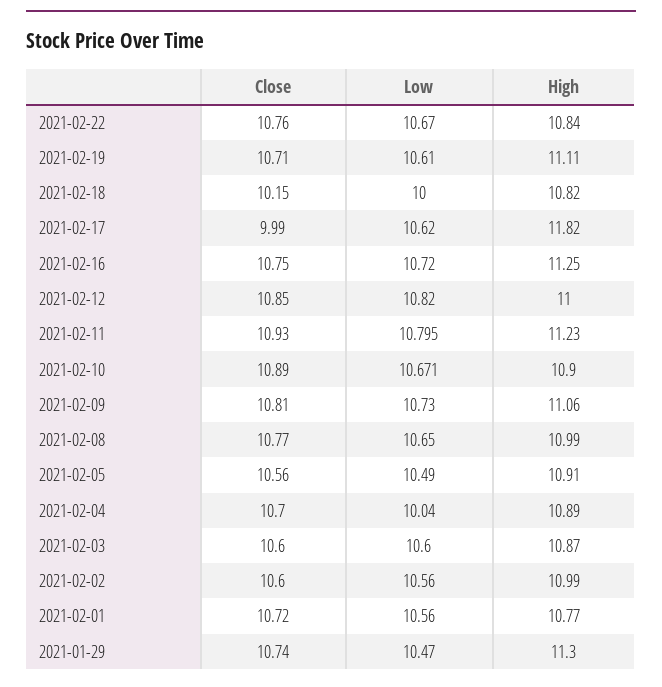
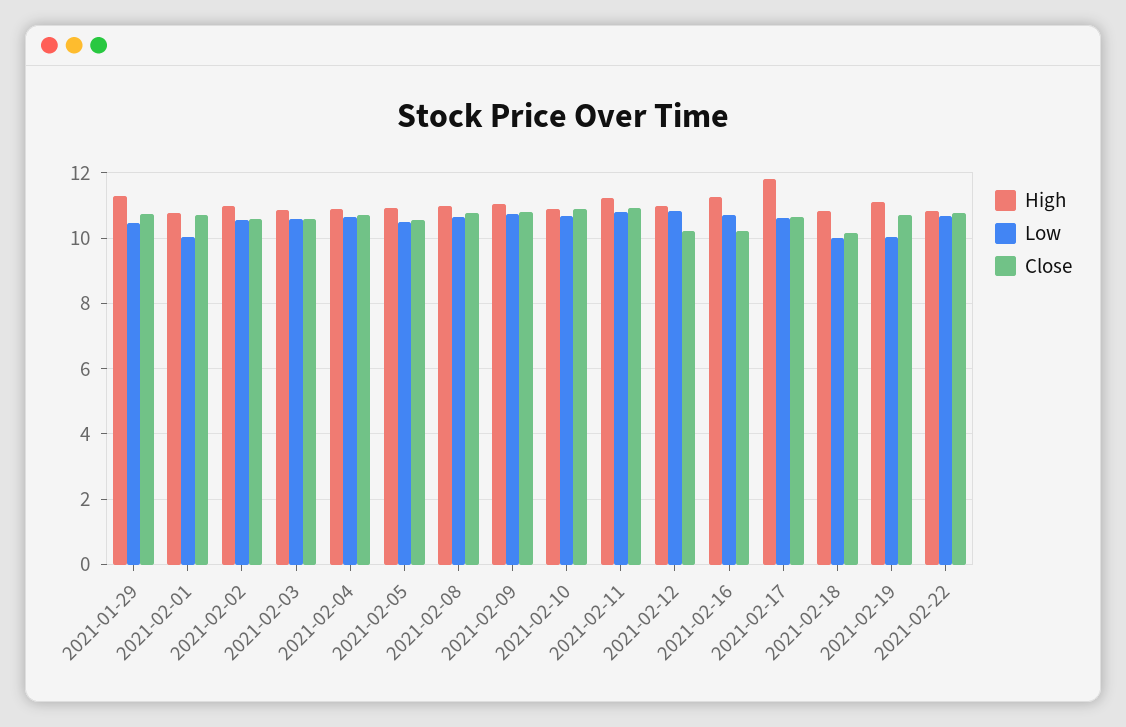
  {
    "Close": {
      "2021-02-22": 10.76,
      "2021-02-19": 10.71,
      "2021-02-18": 10.15,
-     "2021-02-17": 9.99,
+     "2021-02-17": 10.6,
-     "2021-02-16": 10.75,
+     "2021-02-16": 10.2,
-     "2021-02-12": 10.85,
+     "2021-02-12": 10.2,
      "2021-02-11": 10.93,
      "2021-02-10": 10.89,
      "2021-02-09": 10.81,
      "2021-02-08": 10.77,
      "2021-02-05": 10.56,
      "2021-02-04": 10.7,
      "2021-02-03": 10.6,
      "2021-02-02": 10.6,
      "2021-02-01": 10.72,
      "2021-01-29": 10.74
    },
    "Low": {
      "2021-02-22": 10.67,
-     "2021-02-19": 10.61,
+     "2021-02-19": 10,
      "2021-02-18": 10,
      "2021-02-17": 10.62,
      "2021-02-16": 10.72,
      "2021-02-12": 10.82,
      "2021-02-11": 10.795,
      "2021-02-10": 10.671,
      "2021-02-09": 10.73,
      "2021-02-08": 10.65,
      "2021-02-05": 10.49,
-     "2021-02-04": 10.04,
+     "2021-02-04": 10.6,
      "2021-02-03": 10.6,
      "2021-02-02": 10.56,
-     "2021-02-01": 10.56,
+     "2021-02-01": 10,
      "2021-01-29": 10.47
    },
    "High": {
      "2021-02-22": 10.84,
      "2021-02-19": 11.11,
      "2021-02-18": 10.82,
      "2021-02-17": 11.82,
      "2021-02-16": 11.25,
      "2021-02-12": 11,
      "2021-02-11": 11.23,
      "2021-02-10": 10.9,
      "2021-02-09": 11.06,
      "2021-02-08": 10.99,
      "2021-02-05": 10.91,
      "2021-02-04": 10.89,
      "2021-02-03": 10.87,
      "2021-02-02": 10.99,
      "2021-02-01": 10.77,
      "2021-01-29": 11.3
    }
  }

